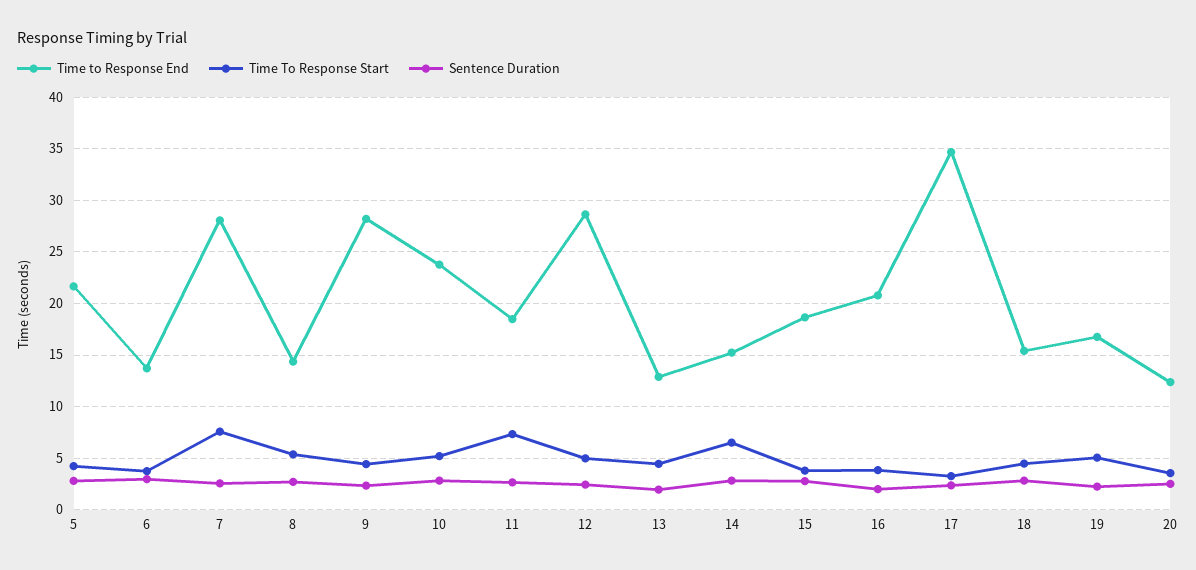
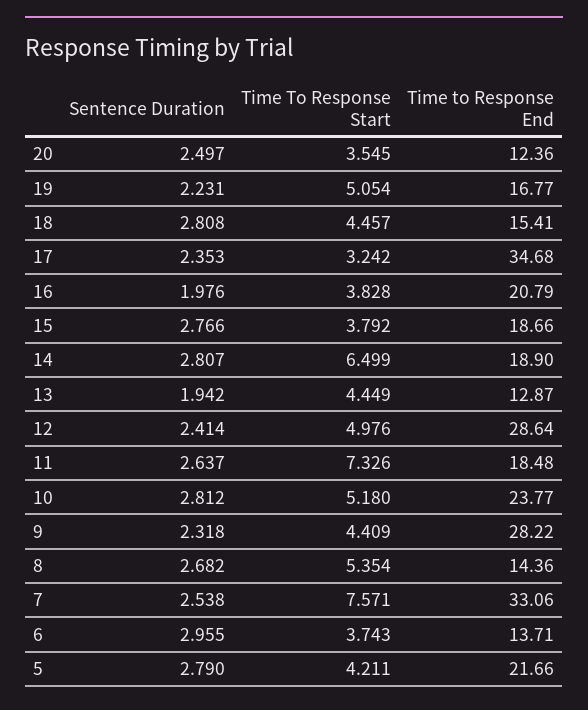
  {
    "Time to Response End": {
      "5": 21.66,
      "6": 13.71,
-     "7": 28,
+     "7": 33.06,
      "8": 14.36,
      "9": 28.22,
      "10": 23.77,
      "11": 18.48,
      "12": 28.64,
      "13": 12.87,
-     "14": 15,
+     "14": 18.9,
      "15": 18.66,
      "16": 20.79,
      "17": 34.68,
      "18": 15.41,
      "19": 16.77,
      "20": 12.36
    },
    "Time To Response Start": {
      "5": 4.211,
      "6": 3.743,
      "7": 7.571,
      "8": 5.354,
      "9": 4.409,
      "10": 5.18,
      "11": 7.326,
      "12": 4.976,
      "13": 4.449,
      "14": 6.499,
      "15": 3.792,
      "16": 3.828,
      "17": 3.242,
      "18": 4.457,
      "19": 5.054,
      "20": 3.545
    },
    "Sentence Duration": {
      "5": 2.79,
      "6": 2.955,
      "7": 2.538,
      "8": 2.682,
      "9": 2.318,
      "10": 2.812,
      "11": 2.637,
      "12": 2.414,
      "13": 1.942,
      "14": 2.807,
      "15": 2.766,
      "16": 1.976,
      "17": 2.353,
      "18": 2.808,
      "19": 2.231,
      "20": 2.497
    }
  }

